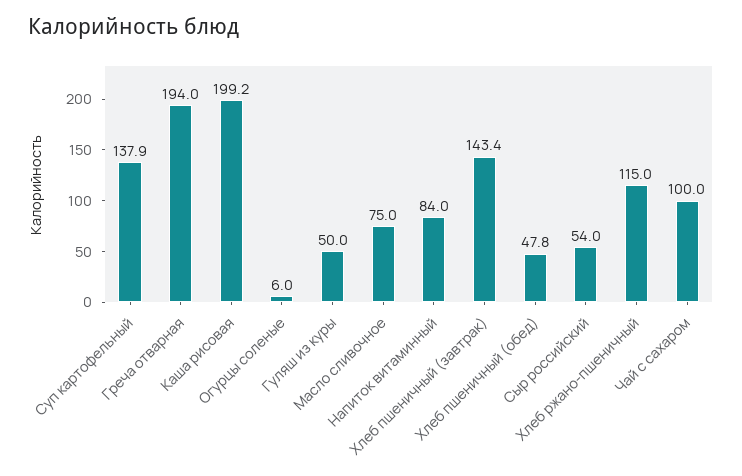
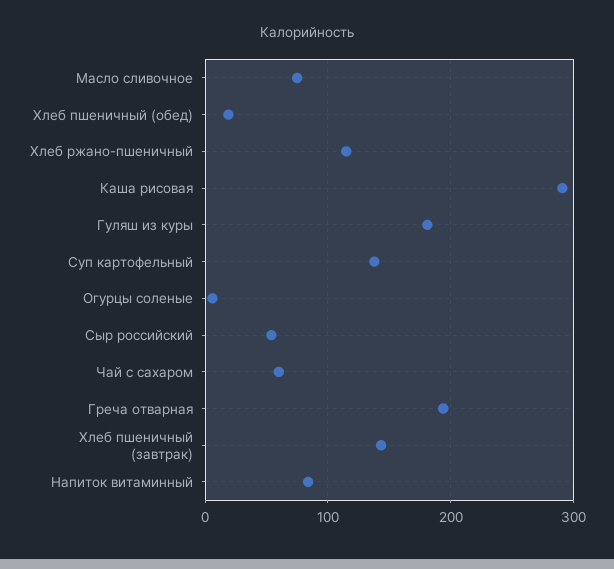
  {
    "Суп картофельный": 137.9,
    "Греча отварная": 194,
-   "Каша рисовая": 199.2,
+   "Каша рисовая": 290,
    "Огурцы соленые": 6,
-   "Гуляш из куры": 50,
+   "Гуляш из куры": 180,
    "Масло сливочное": 75,
    "Напиток витаминный": 84,
    "Хлеб пшеничный (завтрак)": 143.4,
-   "Хлеб пшеничный (обед)": 47.8,
+   "Хлеб пшеничный (обед)": 20,
    "Сыр российский": 54,
    "Хлеб ржано-пшеничный": 115,
-   "Чай с сахаром": 100
+   "Чай с сахаром": 60
  }

